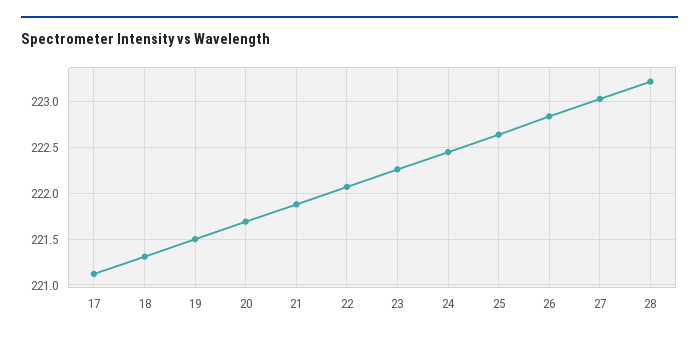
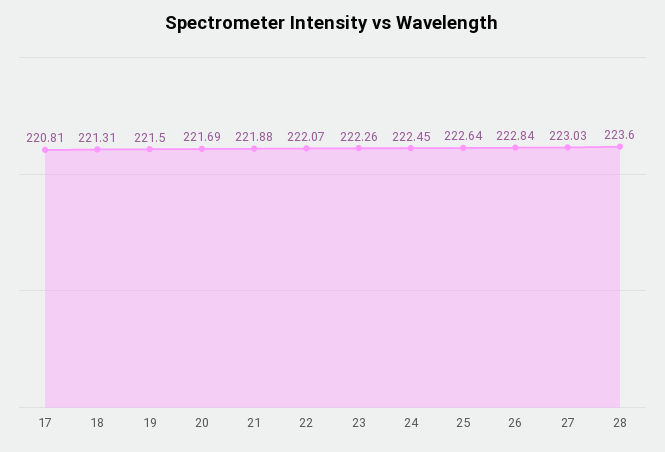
  {
-   "17": 221.1,
+   "17": 220.81,
    "18": 221.31,
    "19": 221.5,
    "20": 221.69,
    "21": 221.88,
    "22": 222.07,
    "23": 222.26,
    "24": 222.45,
    "25": 222.64,
    "26": 222.84,
    "27": 223.03,
-   "28": 223.2
+   "28": 223.6
  }

